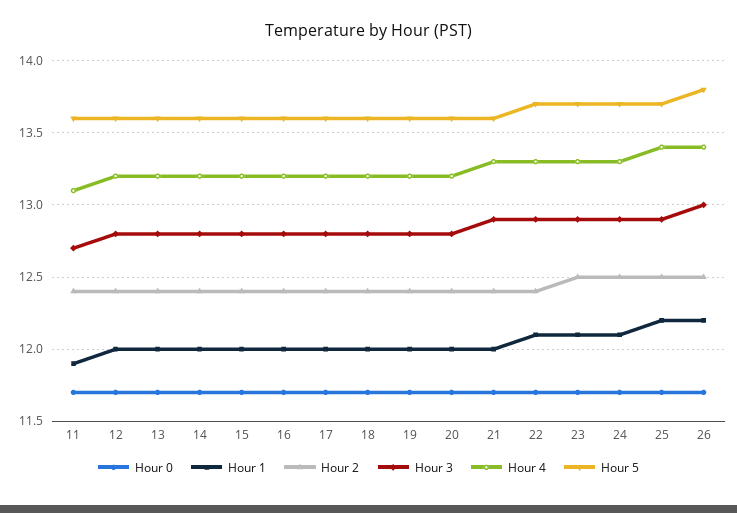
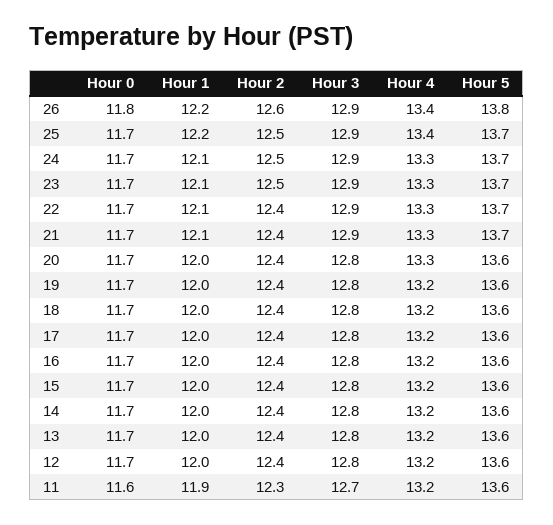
  {
    "Hour 0": {
-     "11": 11.7,
+     "11": 11.6,
      "12": 11.7,
      "13": 11.7,
      "14": 11.7,
      "15": 11.7,
      "16": 11.7,
      "17": 11.7,
      "18": 11.7,
      "19": 11.7,
      "20": 11.7,
      "21": 11.7,
      "22": 11.7,
      "23": 11.7,
      "24": 11.7,
      "25": 11.7,
-     "26": 11.7
+     "26": 11.8
    },
    "Hour 1": {
      "11": 11.9,
      "12": 12,
      "13": 12,
      "14": 12,
      "15": 12,
      "16": 12,
      "17": 12,
      "18": 12,
      "19": 12,
      "20": 12,
-     "21": 12,
+     "21": 12.1,
      "22": 12.1,
      "23": 12.1,
      "24": 12.1,
      "25": 12.2,
      "26": 12.2
    },
    "Hour 2": {
-     "11": 12.4,
+     "11": 12.3,
      "12": 12.4,
      "13": 12.4,
      "14": 12.4,
      "15": 12.4,
      "16": 12.4,
      "17": 12.4,
      "18": 12.4,
      "19": 12.4,
      "20": 12.4,
      "21": 12.4,
      "22": 12.4,
      "23": 12.5,
      "24": 12.5,
      "25": 12.5,
-     "26": 12.5
+     "26": 12.6
    },
    "Hour 3": {
      "11": 12.7,
      "12": 12.8,
      "13": 12.8,
      "14": 12.8,
      "15": 12.8,
      "16": 12.8,
      "17": 12.8,
      "18": 12.8,
      "19": 12.8,
      "20": 12.8,
      "21": 12.9,
      "22": 12.9,
      "23": 12.9,
      "24": 12.9,
      "25": 12.9,
-     "26": 13
+     "26": 12.9
    },
    "Hour 4": {
-     "11": 13.1,
+     "11": 13.2,
      "12": 13.2,
      "13": 13.2,
      "14": 13.2,
      "15": 13.2,
      "16": 13.2,
      "17": 13.2,
      "18": 13.2,
      "19": 13.2,
-     "20": 13.2,
+     "20": 13.3,
      "21": 13.3,
      "22": 13.3,
      "23": 13.3,
      "24": 13.3,
      "25": 13.4,
      "26": 13.4
    },
    "Hour 5": {
      "11": 13.6,
      "12": 13.6,
      "13": 13.6,
      "14": 13.6,
      "15": 13.6,
      "16": 13.6,
      "17": 13.6,
      "18": 13.6,
      "19": 13.6,
      "20": 13.6,
-     "21": 13.6,
+     "21": 13.7,
      "22": 13.7,
      "23": 13.7,
      "24": 13.7,
      "25": 13.7,
      "26": 13.8
    }
  }

